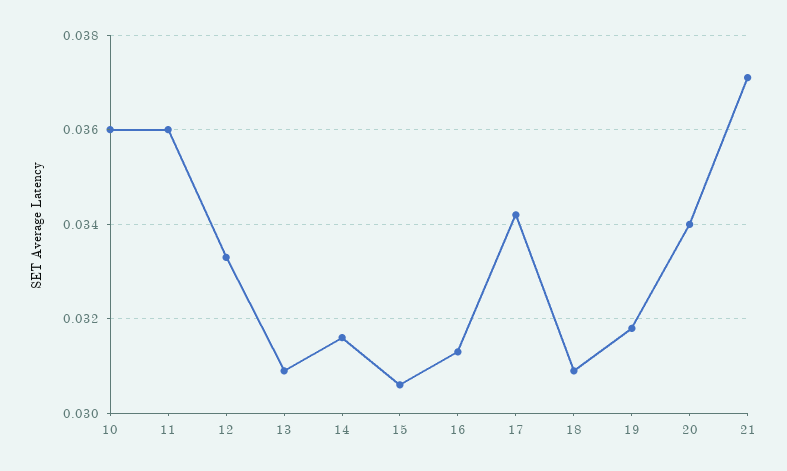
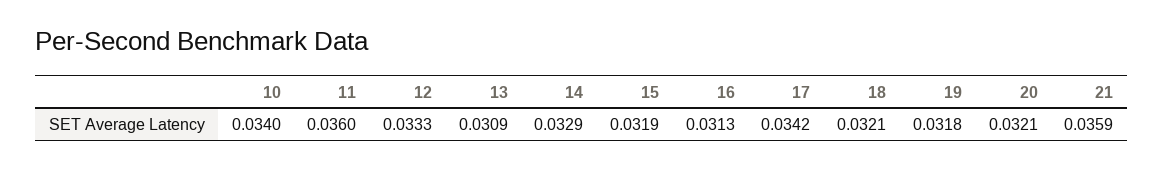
  {
-   "10": 0.036,
+   "10": 0.034,
    "11": 0.036,
    "12": 0.0333,
    "13": 0.0309,
-   "14": 0.0315,
+   "14": 0.0329,
-   "15": 0.0305,
+   "15": 0.0319,
    "16": 0.0313,
    "17": 0.0342,
-   "18": 0.031,
+   "18": 0.0321,
    "19": 0.0318,
-   "20": 0.034,
+   "20": 0.0321,
-   "21": 0.037
+   "21": 0.0359
  }

